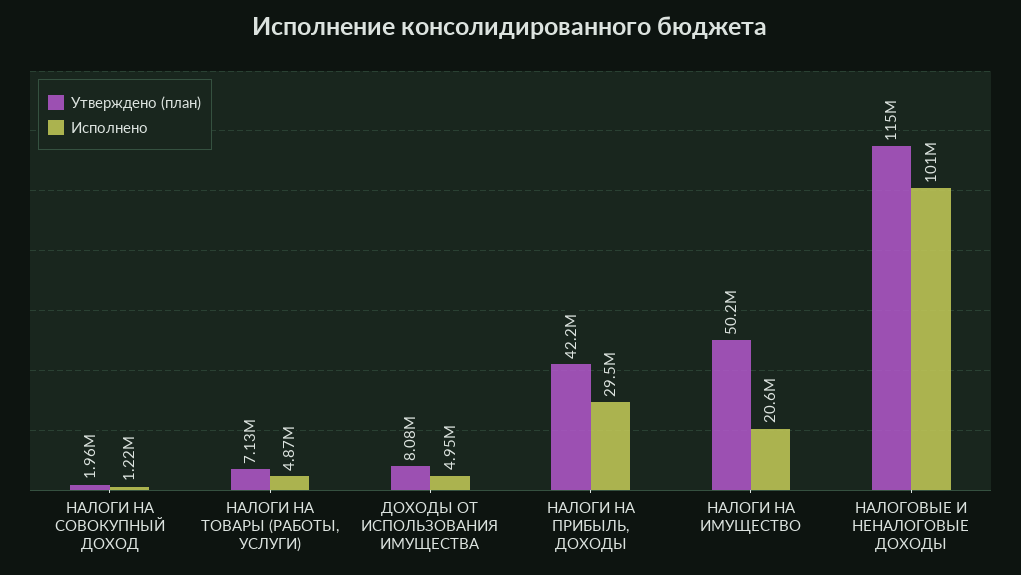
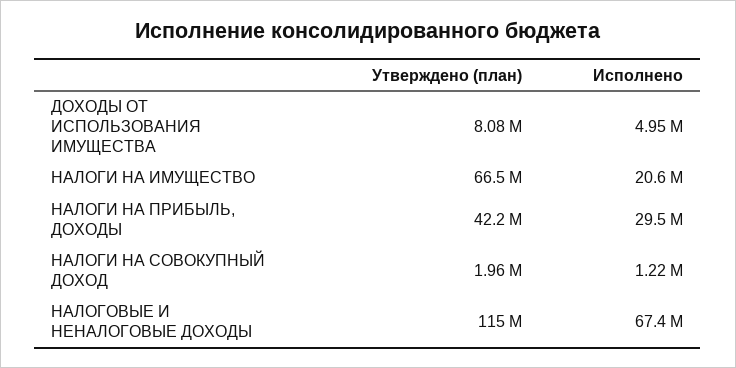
  {
    "Утверждено (план)": {
      "НАЛОГИ НА СОВОКУПНЫЙ ДОХОД": 1960000,
-     "НАЛОГИ НА ТОВАРЫ (РАБОТЫ, УСЛУГИ)": 7130000,
      "ДОХОДЫ ОТ ИСПОЛЬЗОВАНИЯ ИМУЩЕСТВА": 8080000,
      "НАЛОГИ НА ПРИБЫЛЬ, ДОХОДЫ": 42200000,
-     "НАЛОГИ НА ИМУЩЕСТВО": 50200000,
+     "НАЛОГИ НА ИМУЩЕСТВО": 66500000,
      "НАЛОГОВЫЕ И НЕНАЛОГОВЫЕ ДОХОДЫ": 115000000
    },
    "Исполнено": {
      "НАЛОГИ НА СОВОКУПНЫЙ ДОХОД": 1220000,
-     "НАЛОГИ НА ТОВАРЫ (РАБОТЫ, УСЛУГИ)": 4870000,
      "ДОХОДЫ ОТ ИСПОЛЬЗОВАНИЯ ИМУЩЕСТВА": 4950000,
      "НАЛОГИ НА ПРИБЫЛЬ, ДОХОДЫ": 29500000,
      "НАЛОГИ НА ИМУЩЕСТВО": 20600000,
-     "НАЛОГОВЫЕ И НЕНАЛОГОВЫЕ ДОХОДЫ": 101000000
+     "НАЛОГОВЫЕ И НЕНАЛОГОВЫЕ ДОХОДЫ": 67400000
    }
  }

